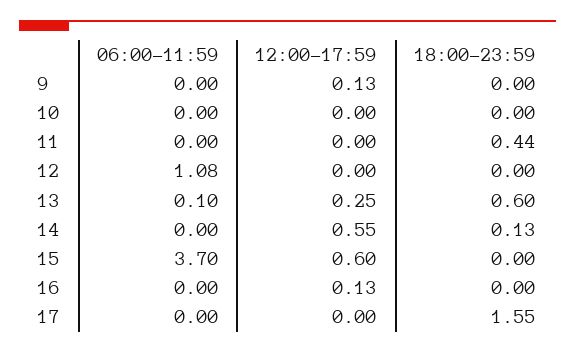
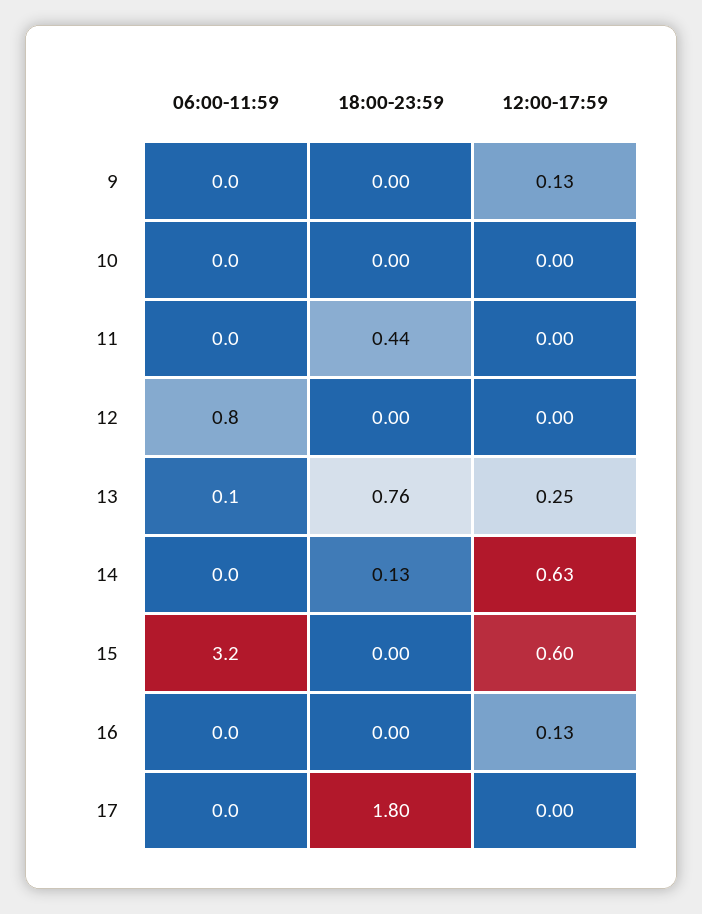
  {
    "06:00-11:59": {
      "9": 0,
      "10": 0,
      "11": 0,
-     "12": 1.08,
+     "12": 0.8,
      "13": 0.1,
      "14": 0,
-     "15": 3.7,
+     "15": 3.2,
      "16": 0,
      "17": 0
    },
    "12:00-17:59": {
      "9": 0.13,
      "10": 0,
      "11": 0,
      "12": 0,
      "13": 0.25,
-     "14": 0.55,
+     "14": 0.63,
      "15": 0.6,
      "16": 0.13,
      "17": 0
    },
    "18:00-23:59": {
      "9": 0,
      "10": 0,
      "11": 0.44,
      "12": 0,
-     "13": 0.6,
+     "13": 0.76,
      "14": 0.13,
      "15": 0,
      "16": 0,
-     "17": 1.55
+     "17": 1.8
    }
  }

